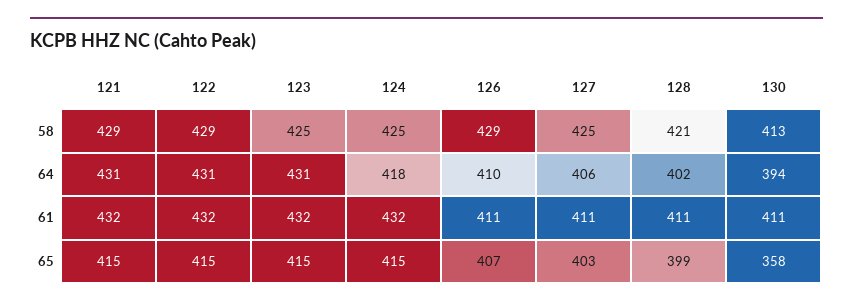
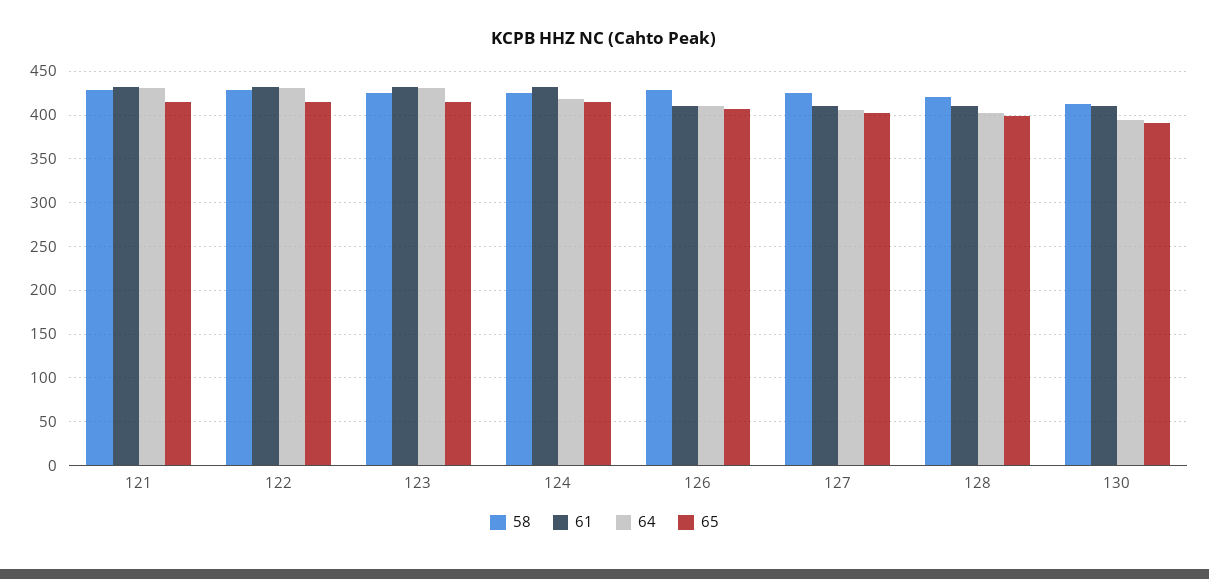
  {
    "58": {
      "121": 429,
      "122": 429,
      "123": 425,
      "124": 425,
      "126": 429,
      "127": 425,
      "128": 421,
      "130": 413
    },
    "64": {
      "121": 431,
      "122": 431,
      "123": 431,
      "124": 418,
      "126": 410,
      "127": 406,
      "128": 402,
      "130": 394
    },
    "61": {
      "121": 432,
      "122": 432,
      "123": 432,
      "124": 432,
      "126": 411,
      "127": 411,
      "128": 411,
      "130": 411
    },
    "65": {
      "121": 415,
      "122": 415,
      "123": 415,
      "124": 415,
      "126": 407,
      "127": 403,
      "128": 399,
-     "130": 358
+     "130": 390
    }
  }

